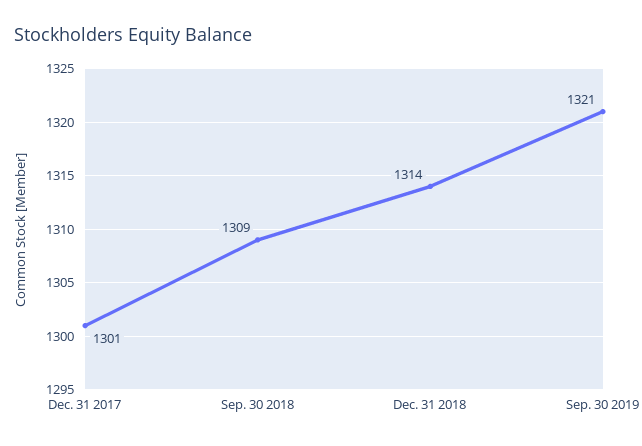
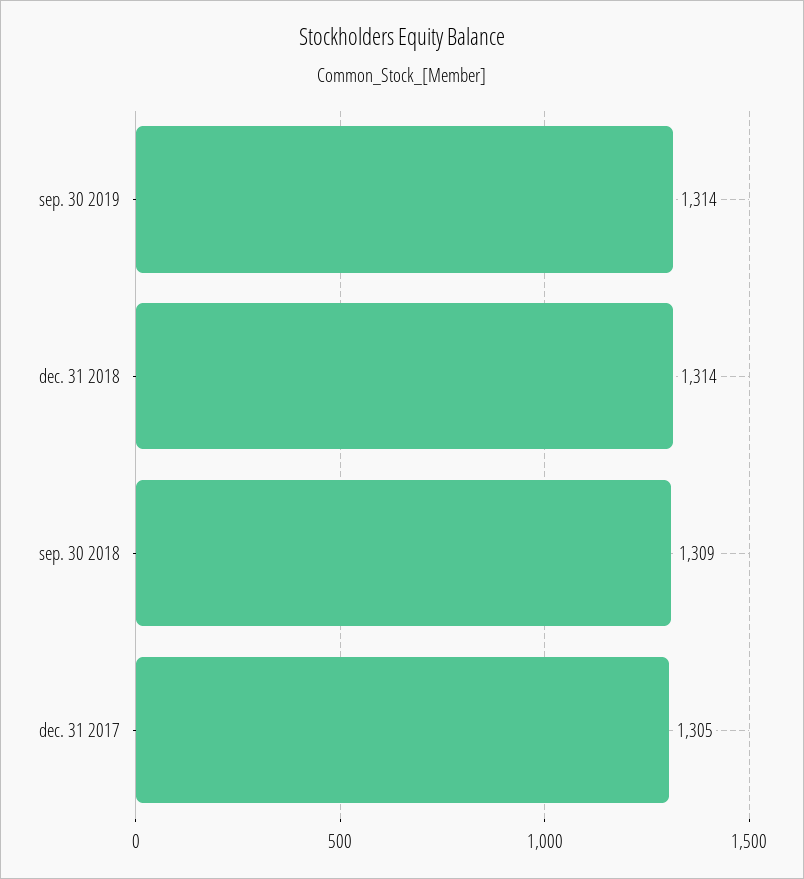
  {
-   "Dec. 31 2017": 1301,
+   "Dec. 31 2017": 1305,
    "Sep. 30 2018": 1309,
    "Dec. 31 2018": 1314,
-   "Sep. 30 2019": 1321
+   "Sep. 30 2019": 1314
  }

